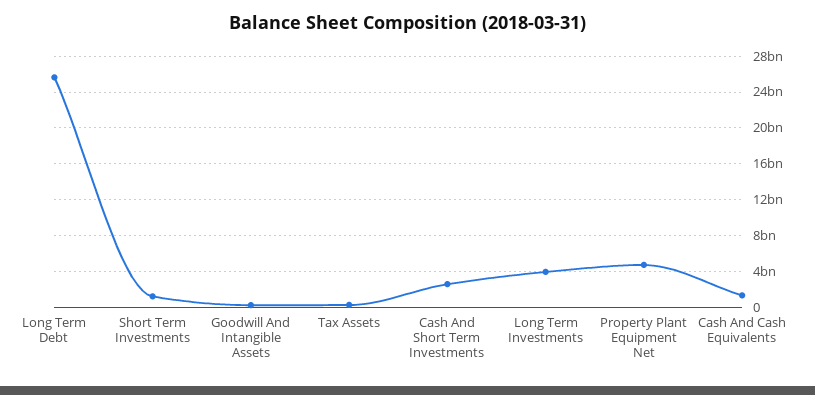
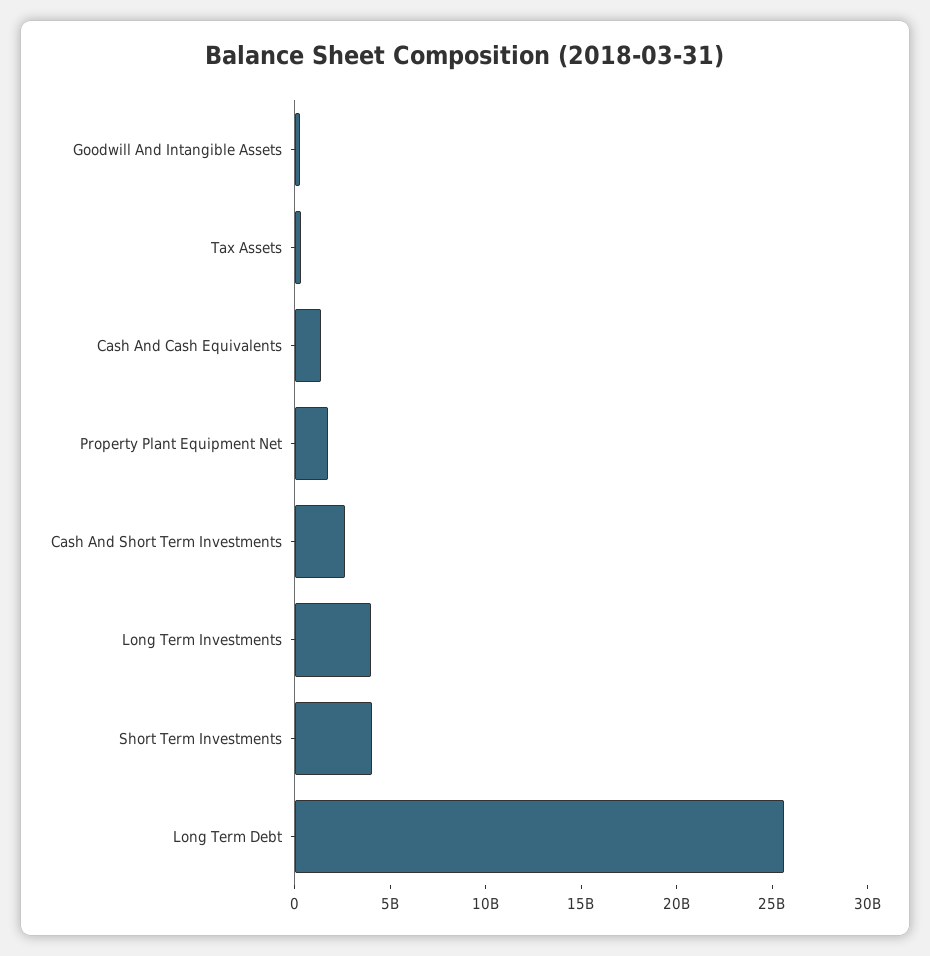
  {
    "Long Term Debt": 26000000000,
-   "Short Term Investments": 1000000000,
+   "Short Term Investments": 4000000000,
    "Goodwill And Intangible Assets": 0,
    "Tax Assets": 0,
    "Cash And Short Term Investments": 3000000000,
    "Long Term Investments": 4000000000,
-   "Property Plant Equipment Net": 5000000000,
+   "Property Plant Equipment Net": 2000000000,
    "Cash And Cash Equivalents": 1000000000
  }

